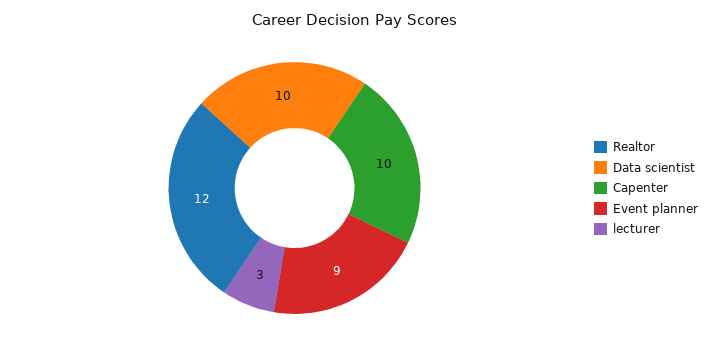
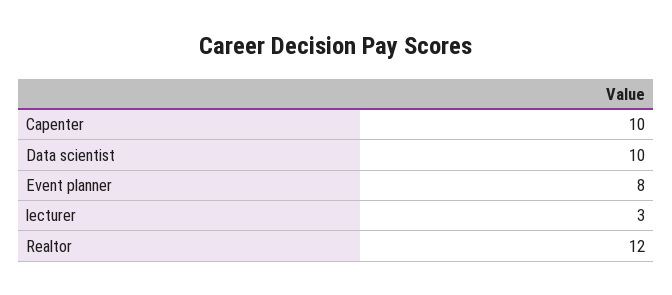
  {
    "Realtor": 12,
    "Data scientist": 10,
    "Capenter": 10,
-   "Event planner": 9,
+   "Event planner": 8,
    "lecturer": 3
  }

